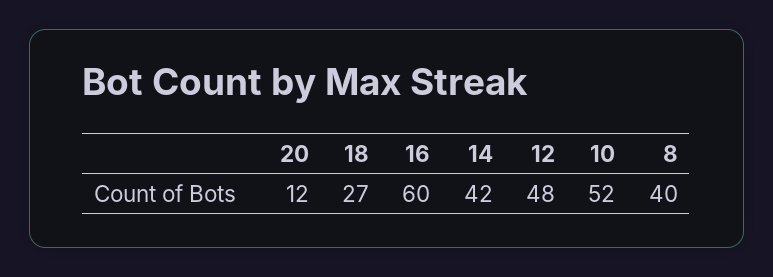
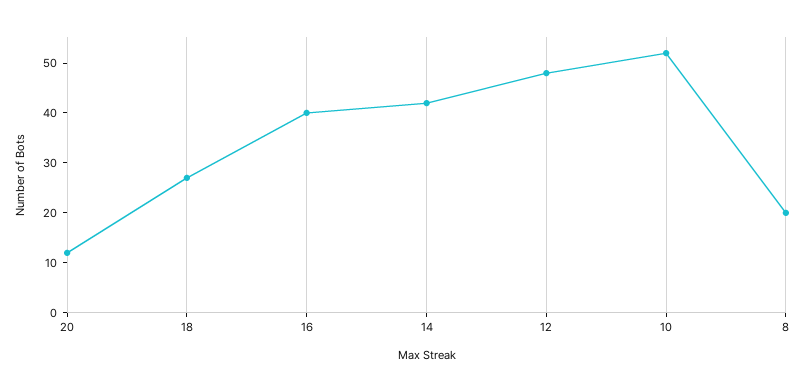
  {
    "20": 12,
    "18": 27,
-   "16": 60,
+   "16": 40,
    "14": 42,
    "12": 48,
    "10": 52,
-   "8": 40
+   "8": 20
  }

